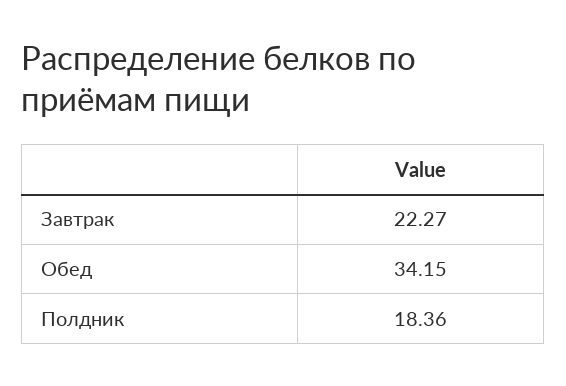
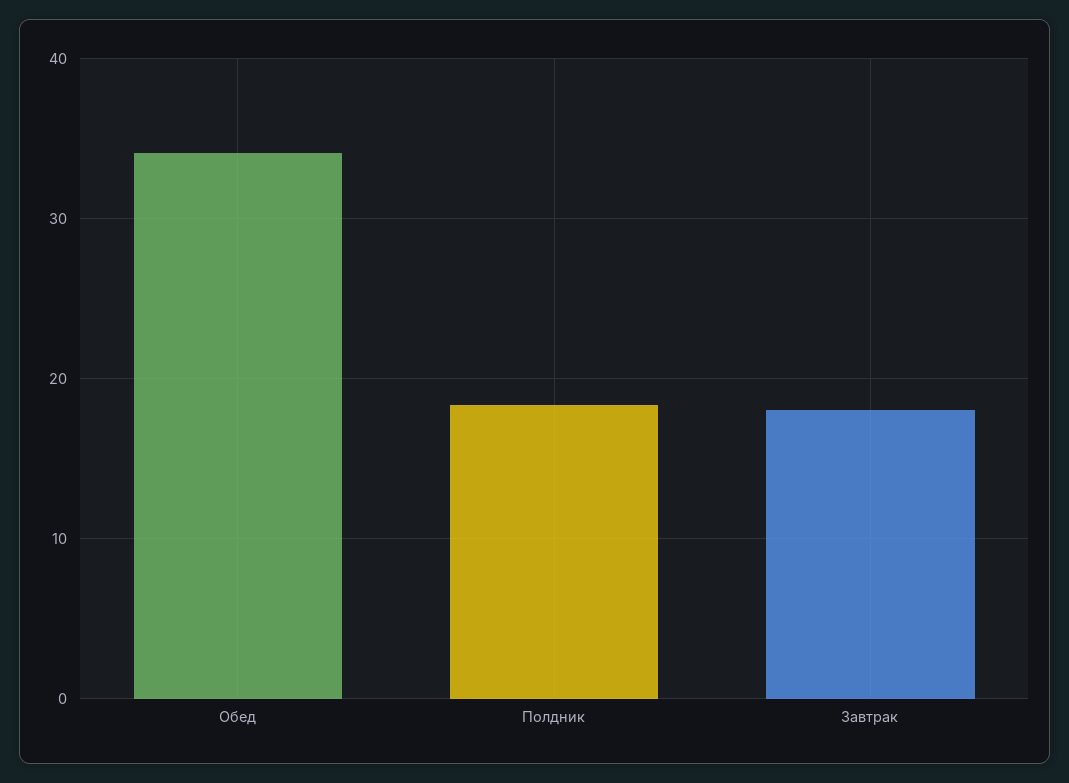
  {
-   "Завтрак": 22.27,
+   "Завтрак": 18,
    "Обед": 34.15,
    "Полдник": 18.36
  }

